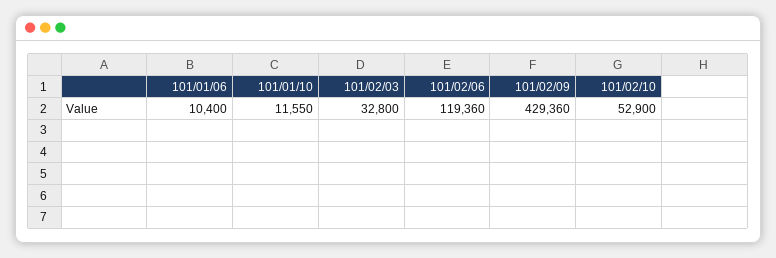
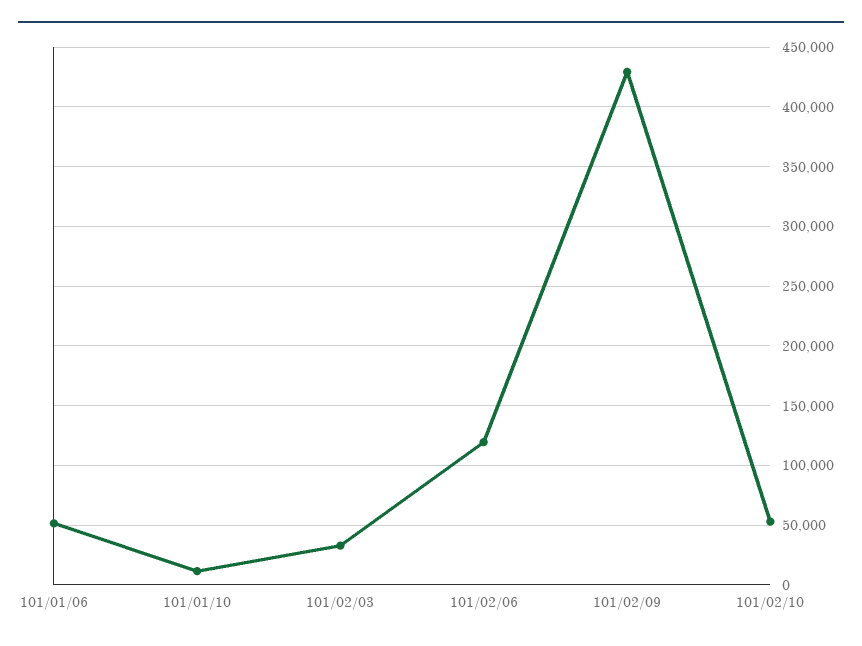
  {
-   "101/01/06": 10400,
+   "101/01/06": 50000,
    "101/01/10": 11550,
    "101/02/03": 32800,
    "101/02/06": 119360,
    "101/02/09": 429360,
    "101/02/10": 52900
  }

